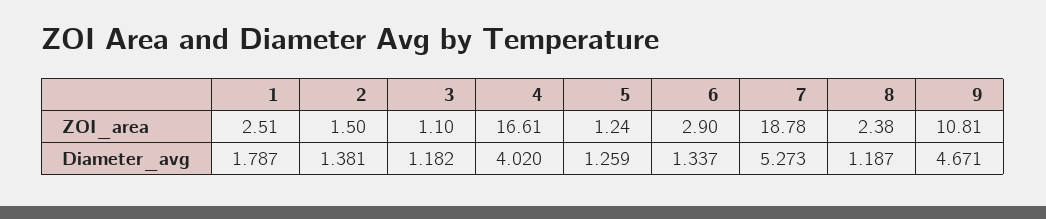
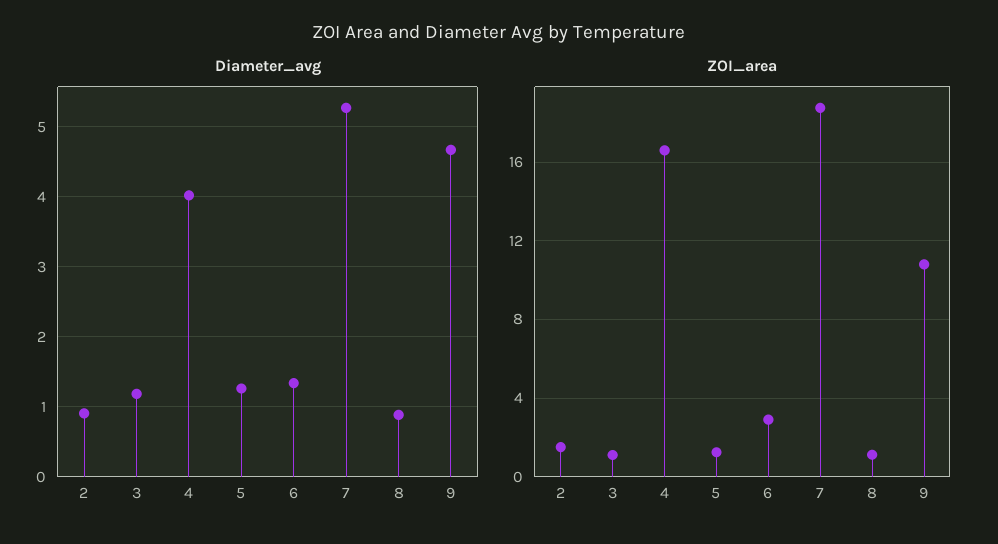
  {
    "ZOI_area": {
-     "1": 2.51,
      "2": 1.5,
      "3": 1.1,
      "4": 16.61,
      "5": 1.24,
      "6": 2.9,
      "7": 18.78,
-     "8": 2.38,
+     "8": 1,
      "9": 10.81
    },
    "Diameter_avg": {
-     "1": 1.787,
-     "2": 1.381,
+     "2": 0.9,
      "3": 1.182,
      "4": 4.02,
      "5": 1.259,
      "6": 1.337,
      "7": 5.273,
-     "8": 1.187,
+     "8": 0.9,
      "9": 4.671
    }
  }

